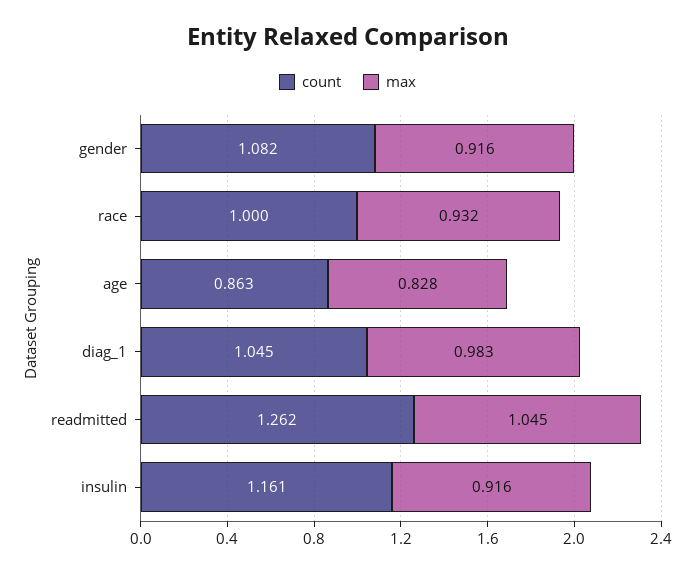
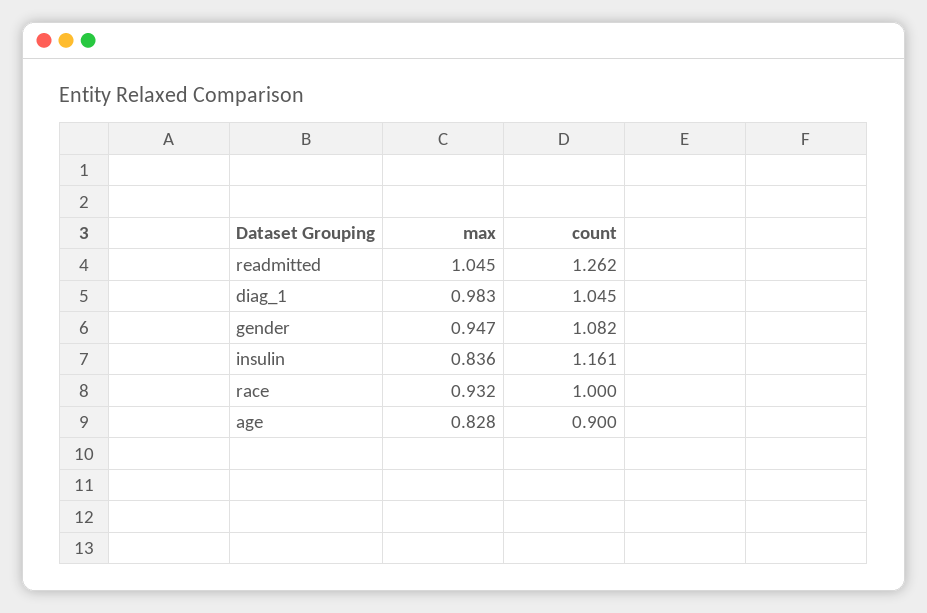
  {
    "count": {
      "gender": 1.082,
      "race": 1,
-     "age": 0.863,
+     "age": 0.9,
      "diag_1": 1.045,
      "readmitted": 1.262,
      "insulin": 1.161
    },
    "max": {
-     "gender": 0.916,
+     "gender": 0.947,
      "race": 0.932,
      "age": 0.828,
      "diag_1": 0.983,
      "readmitted": 1.045,
-     "insulin": 0.916
+     "insulin": 0.836
    }
  }

